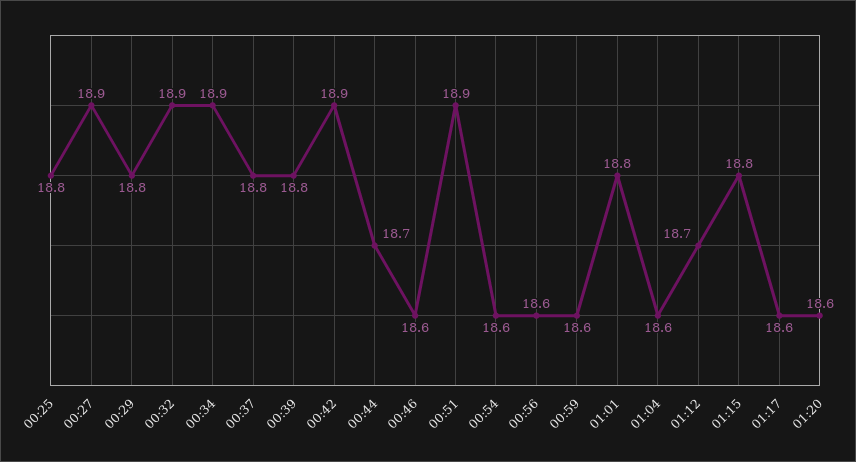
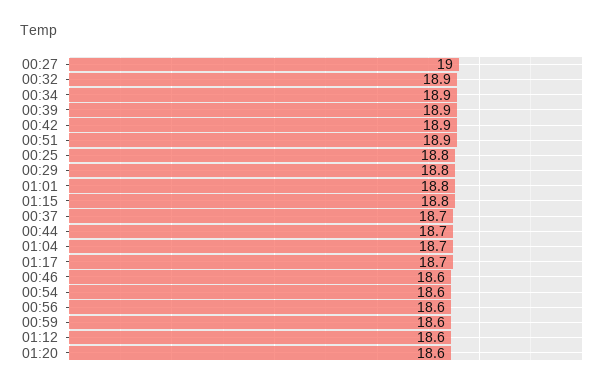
  {
    "00:25": 18.8,
-   "00:27": 18.9,
+   "00:27": 19,
    "00:29": 18.8,
    "00:32": 18.9,
    "00:34": 18.9,
-   "00:37": 18.8,
+   "00:37": 18.7,
-   "00:39": 18.8,
+   "00:39": 18.9,
    "00:42": 18.9,
    "00:44": 18.7,
    "00:46": 18.6,
    "00:51": 18.9,
    "00:54": 18.6,
    "00:56": 18.6,
    "00:59": 18.6,
    "01:01": 18.8,
-   "01:04": 18.6,
+   "01:04": 18.7,
-   "01:12": 18.7,
+   "01:12": 18.6,
    "01:15": 18.8,
-   "01:17": 18.6,
+   "01:17": 18.7,
    "01:20": 18.6
  }

